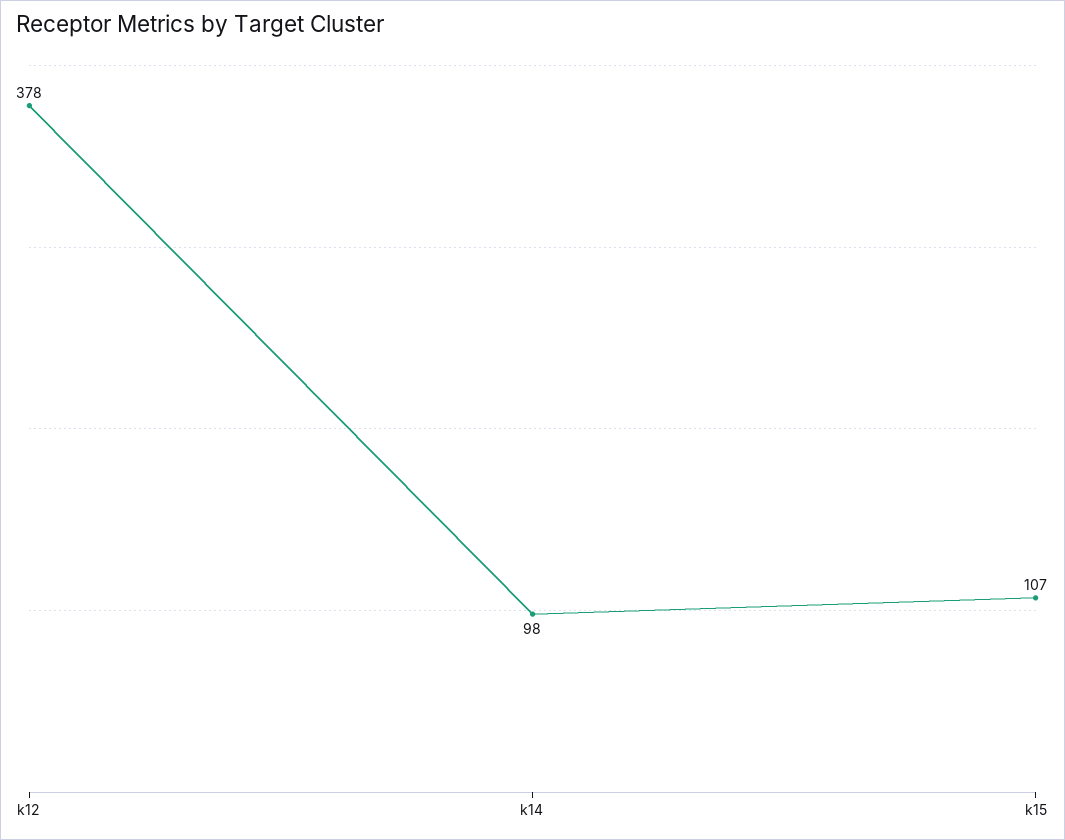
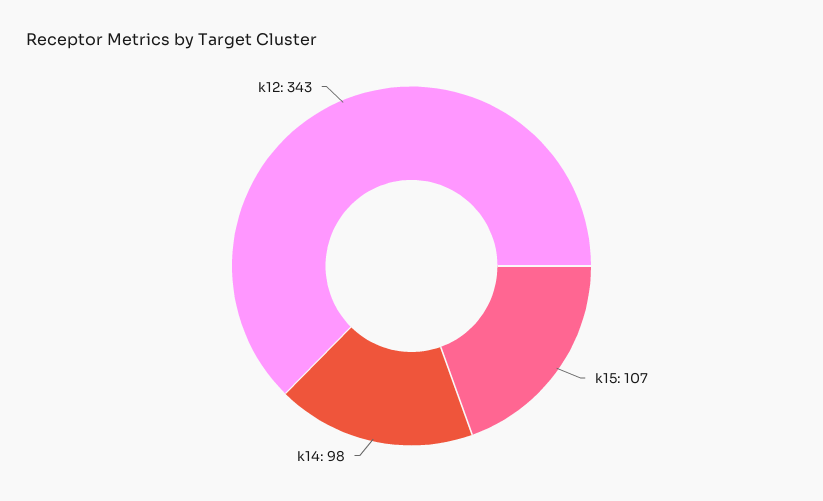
  {
-   "k12": 378,
+   "k12": 343,
    "k14": 98,
    "k15": 107
  }

